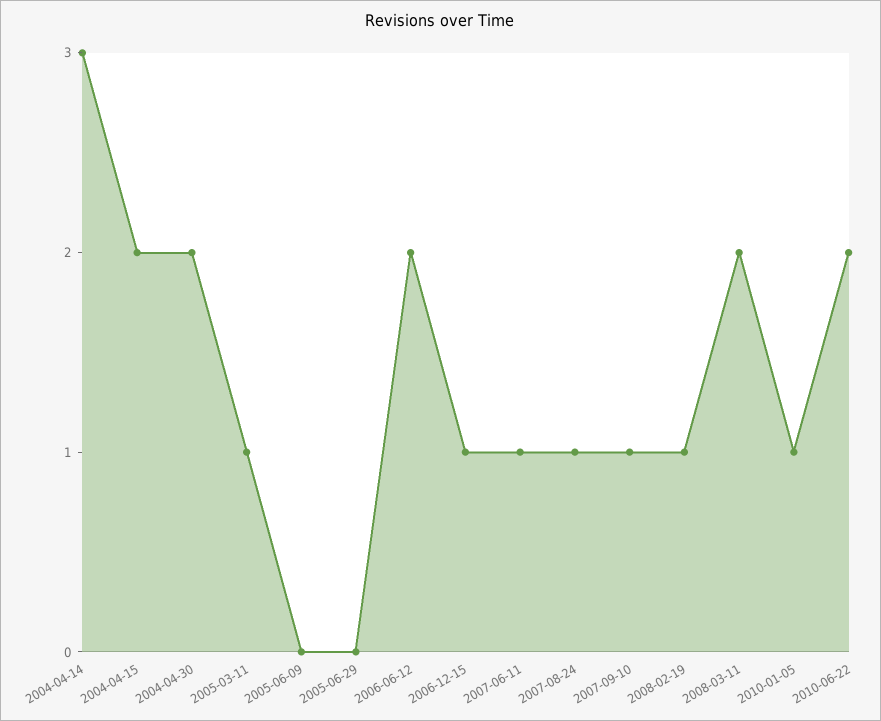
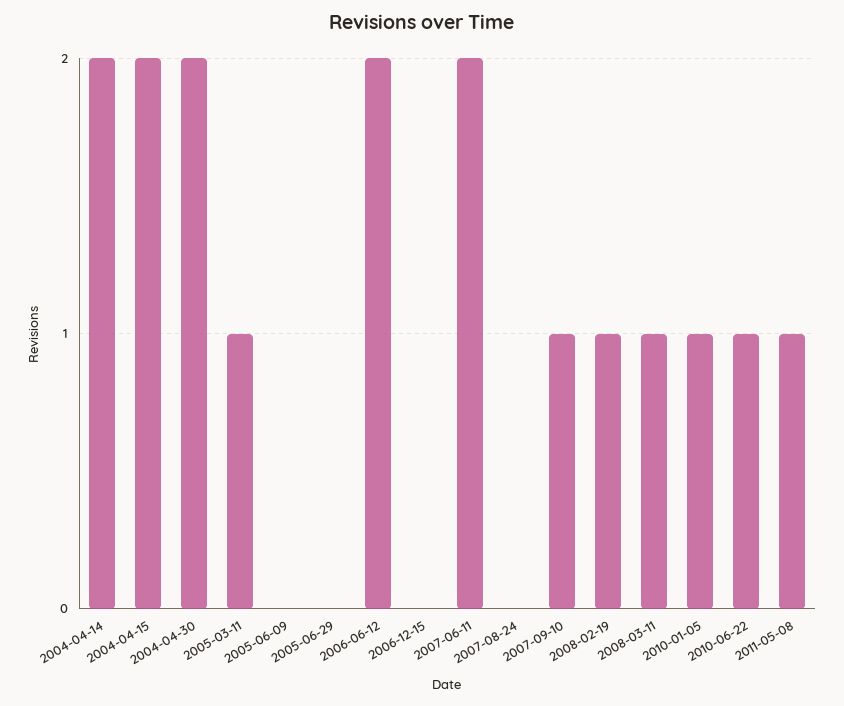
  {
-   "2004-04-14": 3,
+   "2004-04-14": 2,
    "2004-04-15": 2,
    "2004-04-30": 2,
    "2005-03-11": 1,
    "2005-06-09": 0,
    "2005-06-29": 0,
    "2006-06-12": 2,
-   "2006-12-15": 1,
+   "2006-12-15": 0,
-   "2007-06-11": 1,
+   "2007-06-11": 2,
-   "2007-08-24": 1,
+   "2007-08-24": 0,
    "2007-09-10": 1,
    "2008-02-19": 1,
-   "2008-03-11": 2,
+   "2008-03-11": 1,
    "2010-01-05": 1,
-   "2010-06-22": 2
+   "2010-06-22": 1,
+   "2011-05-08": 1
  }

